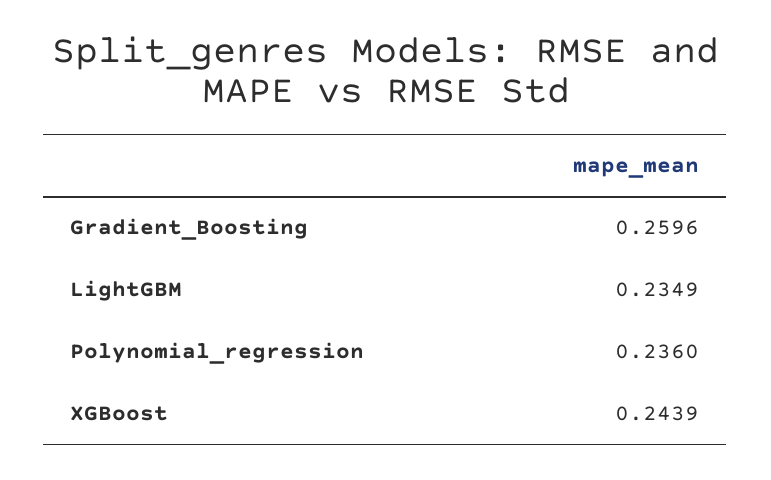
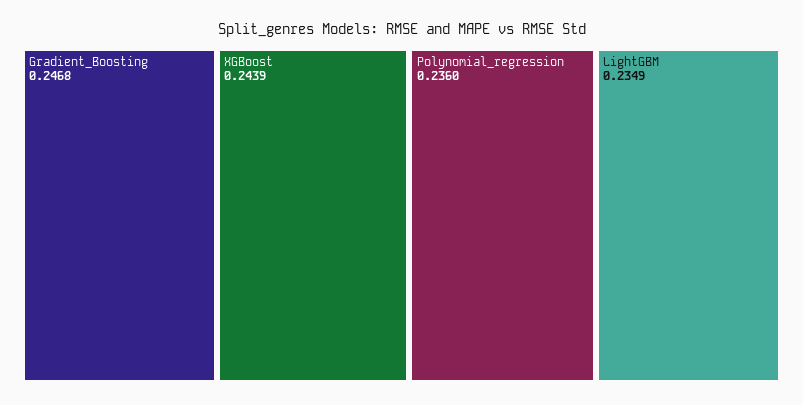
  {
-   "Gradient_Boosting": 0.2596,
+   "Gradient_Boosting": 0.2468,
    "LightGBM": 0.2349,
    "Polynomial_regression": 0.236,
    "XGBoost": 0.2439
  }

